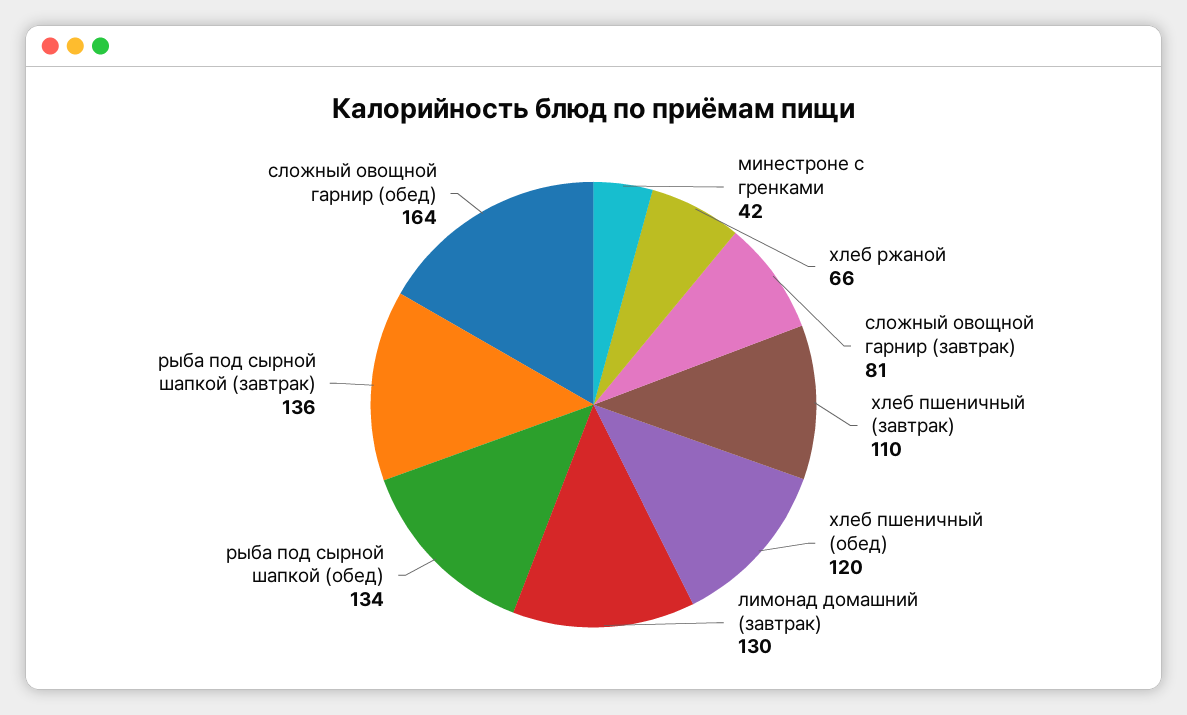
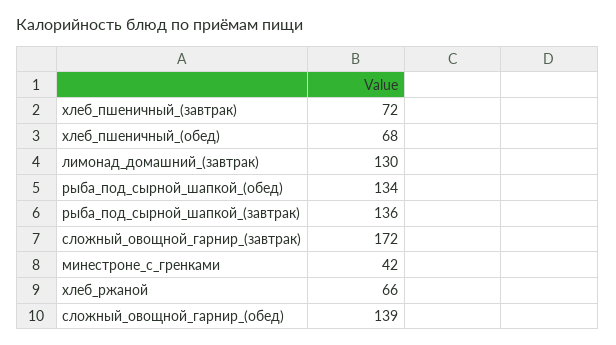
  {
    "минестроне с гренками": 42,
    "хлеб ржаной": 66,
-   "сложный овощной гарнир (завтрак)": 81,
+   "сложный овощной гарнир (завтрак)": 172,
-   "хлеб пшеничный (завтрак)": 110,
+   "хлеб пшеничный (завтрак)": 72,
-   "хлеб пшеничный (обед)": 120,
+   "хлеб пшеничный (обед)": 68,
    "лимонад домашний (завтрак)": 130,
    "рыба под сырной шапкой (обед)": 134,
    "рыба под сырной шапкой (завтрак)": 136,
-   "сложный овощной гарнир (обед)": 164
+   "сложный овощной гарнир (обед)": 139
  }

